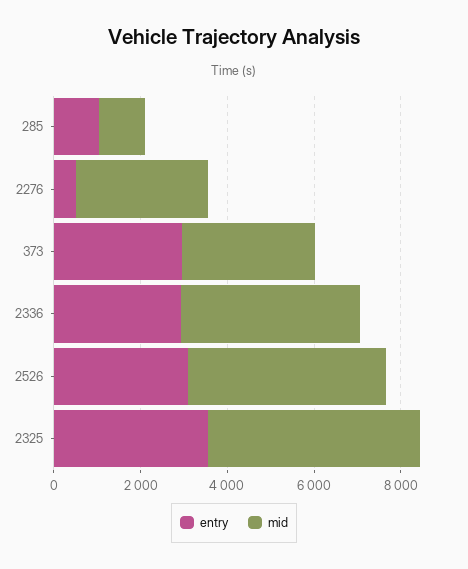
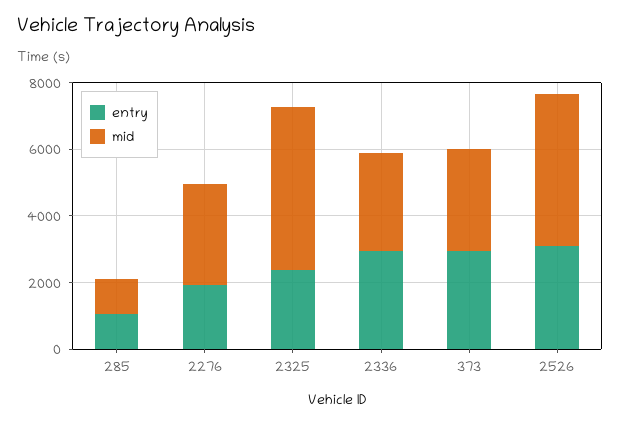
  {
    "entry": {
      "285": 1000,
-     "2276": 500,
+     "2276": 2000,
      "373": 3000,
      "2336": 3000,
      "2526": 3000,
-     "2325": 3500
+     "2325": 2500
    },
    "mid": {
      "285": 1000,
      "2276": 3000,
      "373": 3000,
-     "2336": 4000,
+     "2336": 3000,
      "2526": 4500,
      "2325": 5000
    }
  }

